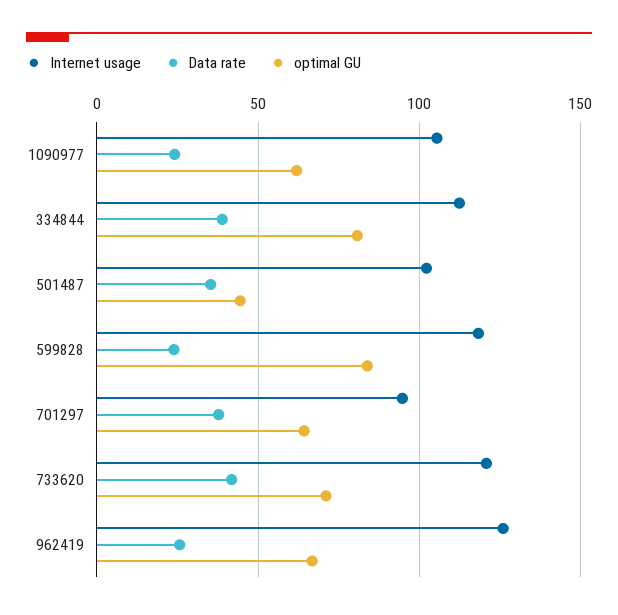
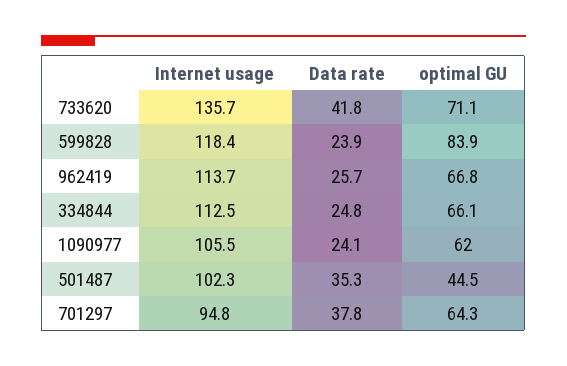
  {
    "Internet usage": {
      "1090977": 105.5,
      "334844": 112.5,
      "501487": 102.3,
      "599828": 118.4,
      "701297": 94.8,
-     "733620": 120,
+     "733620": 135.7,
-     "962419": 125
+     "962419": 113.7
    },
    "Data rate": {
      "1090977": 24.1,
-     "334844": 40,
+     "334844": 24.8,
      "501487": 35.3,
      "599828": 23.9,
      "701297": 37.8,
      "733620": 41.8,
      "962419": 25.7
    },
    "optimal GU": {
      "1090977": 62,
-     "334844": 80,
+     "334844": 66.1,
      "501487": 44.5,
      "599828": 83.9,
      "701297": 64.3,
      "733620": 71.1,
      "962419": 66.8
    }
  }

